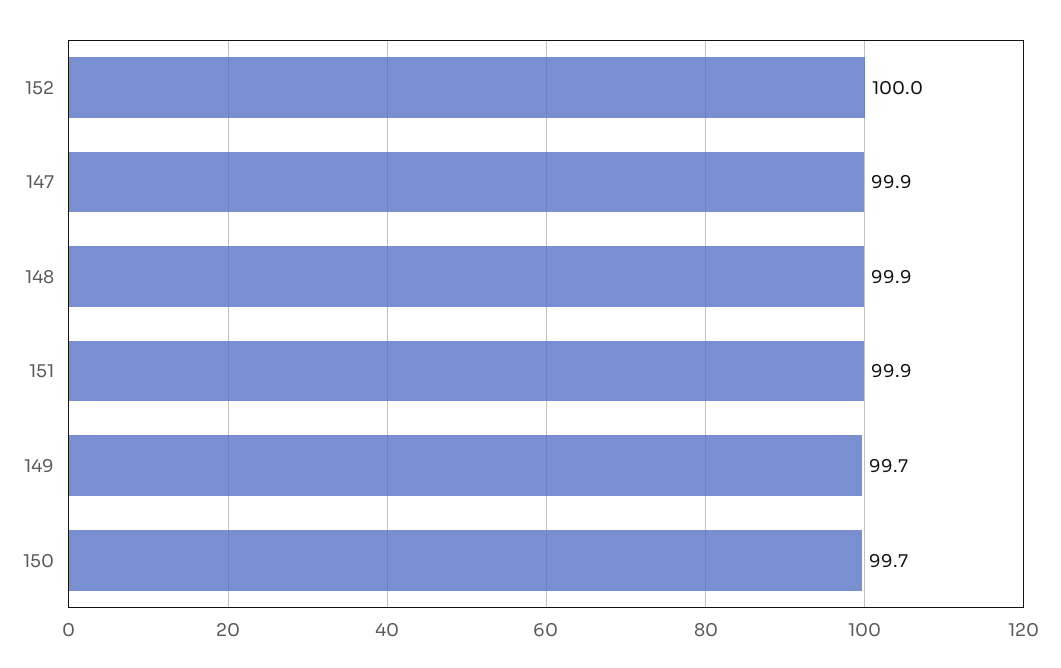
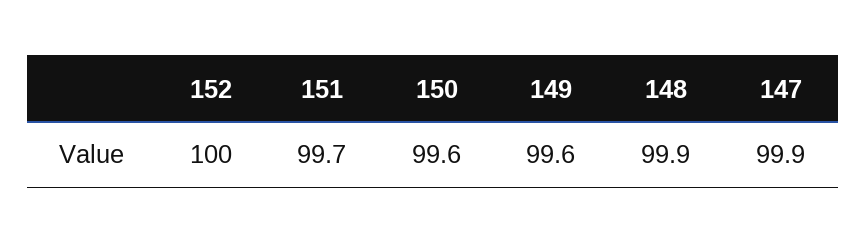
  {
    "152": 100,
    "147": 99.9,
    "148": 99.9,
-   "151": 99.9,
+   "151": 99.7,
-   "149": 99.7,
+   "149": 99.6,
-   "150": 99.7
+   "150": 99.6
  }

